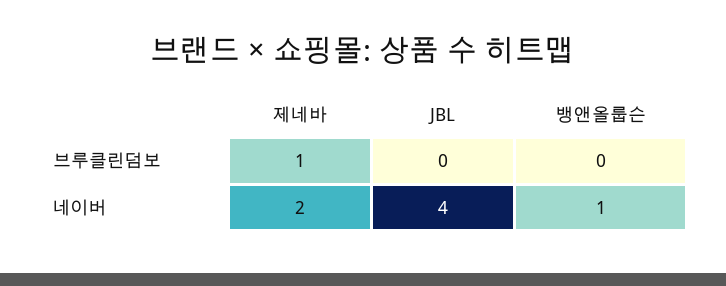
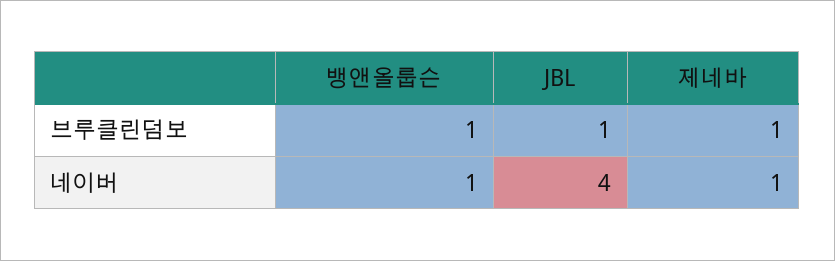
  {
    "제네바": {
      "브루클린덤보": 1,
-     "네이버": 2
+     "네이버": 1
    },
    "JBL": {
-     "브루클린덤보": 0,
+     "브루클린덤보": 1,
      "네이버": 4
    },
    "뱅앤올룹슨": {
-     "브루클린덤보": 0,
+     "브루클린덤보": 1,
      "네이버": 1
    }
  }

